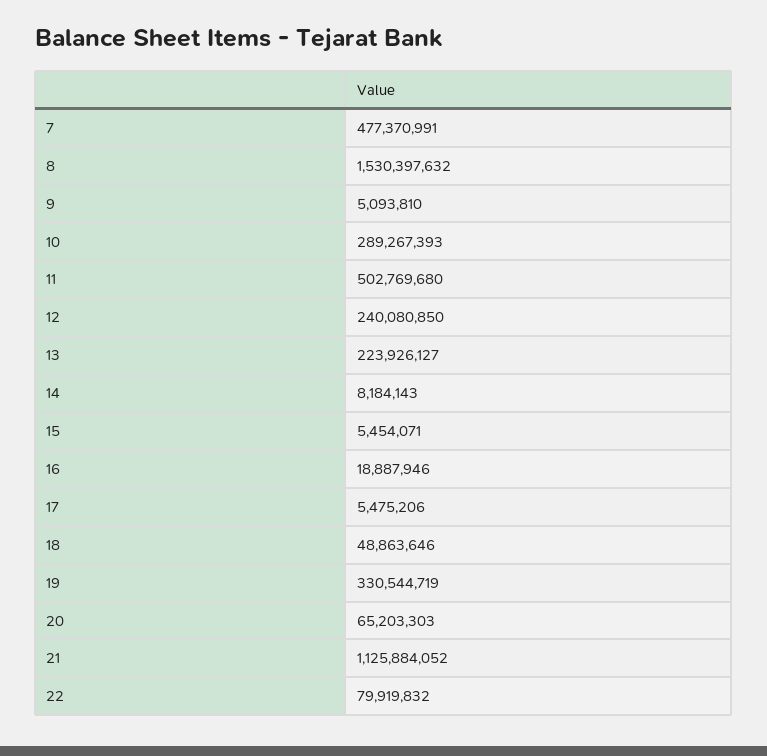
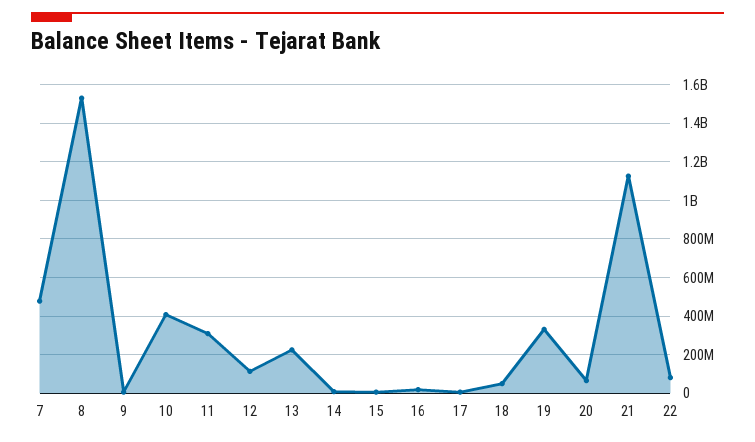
  {
    "7": 477370991,
    "8": 1530397632,
    "9": 5093810,
-   "10": 289267393,
+   "10": 400000000,
-   "11": 502769680,
+   "11": 300000000,
-   "12": 240080850,
+   "12": 100000000,
    "13": 223926127,
    "14": 8184143,
    "15": 5454071,
    "16": 18887946,
    "17": 5475206,
    "18": 48863646,
    "19": 330544719,
    "20": 65203303,
    "21": 1125884052,
    "22": 79919832
  }

